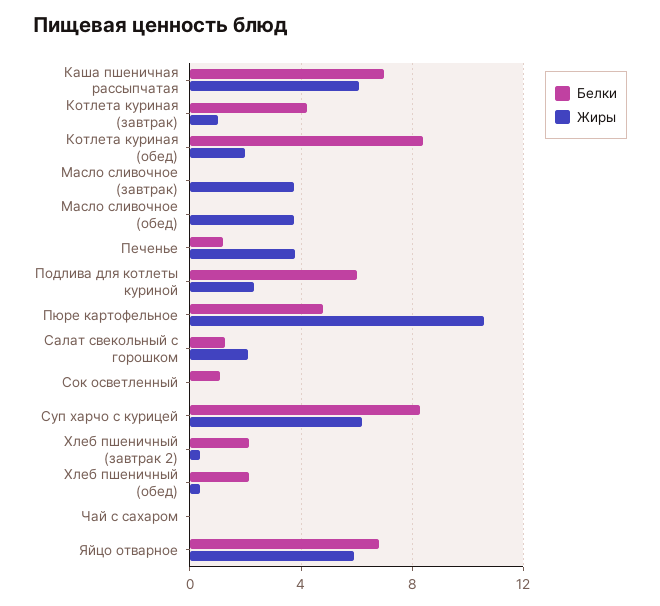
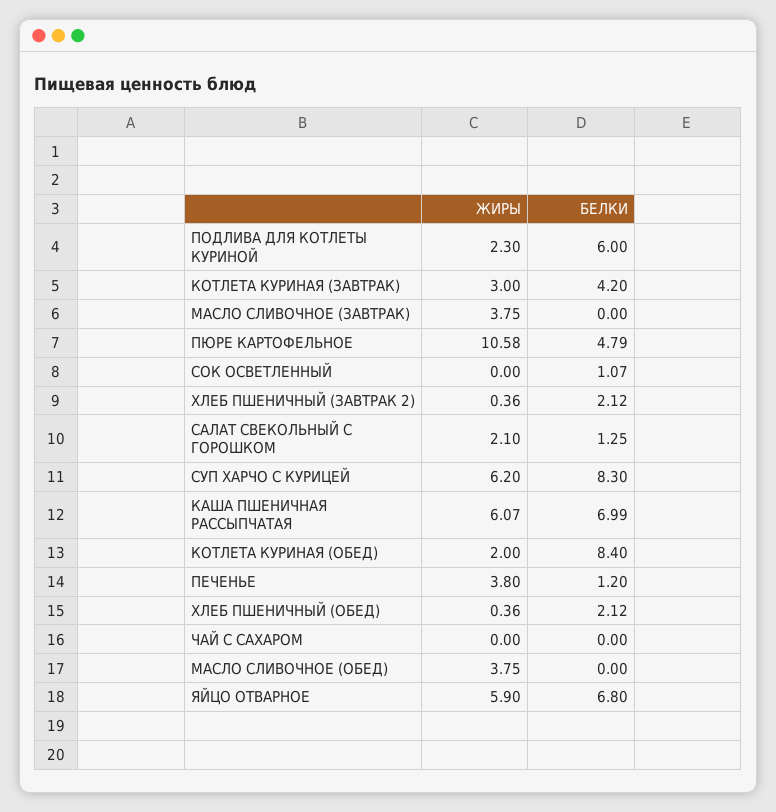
  {
    "Белки": {
      "Каша пшеничная рассыпчатая": 6.99,
      "Котлета куриная (завтрак)": 4.2,
      "Котлета куриная (обед)": 8.4,
      "Масло сливочное (завтрак)": 0,
      "Масло сливочное (обед)": 0,
      "Печенье": 1.2,
      "Подлива для котлеты куриной": 6,
      "Пюре картофельное": 4.79,
      "Салат свекольный с горошком": 1.25,
      "Сок осветленный": 1.07,
      "Суп харчо с курицей": 8.3,
      "Хлеб пшеничный (завтрак 2)": 2.12,
      "Хлеб пшеничный (обед)": 2.12,
      "Чай с сахаром": 0,
      "Яйцо отварное": 6.8
    },
    "Жиры": {
      "Каша пшеничная рассыпчатая": 6.07,
-     "Котлета куриная (завтрак)": 1,
+     "Котлета куриная (завтрак)": 3,
      "Котлета куриная (обед)": 2,
      "Масло сливочное (завтрак)": 3.75,
      "Масло сливочное (обед)": 3.75,
      "Печенье": 3.8,
      "Подлива для котлеты куриной": 2.3,
      "Пюре картофельное": 10.58,
      "Салат свекольный с горошком": 2.1,
      "Сок осветленный": 0,
      "Суп харчо с курицей": 6.2,
      "Хлеб пшеничный (завтрак 2)": 0.36,
      "Хлеб пшеничный (обед)": 0.36,
      "Чай с сахаром": 0,
      "Яйцо отварное": 5.9
    }
  }

